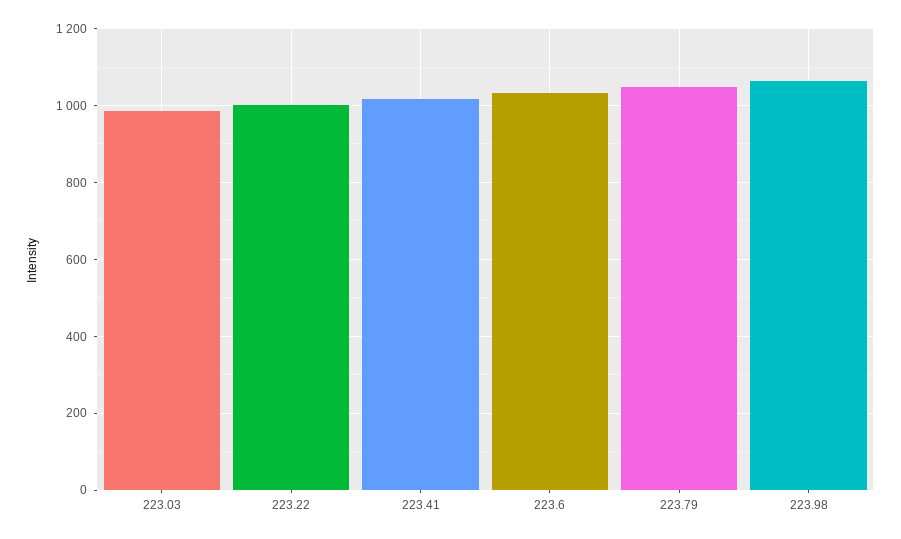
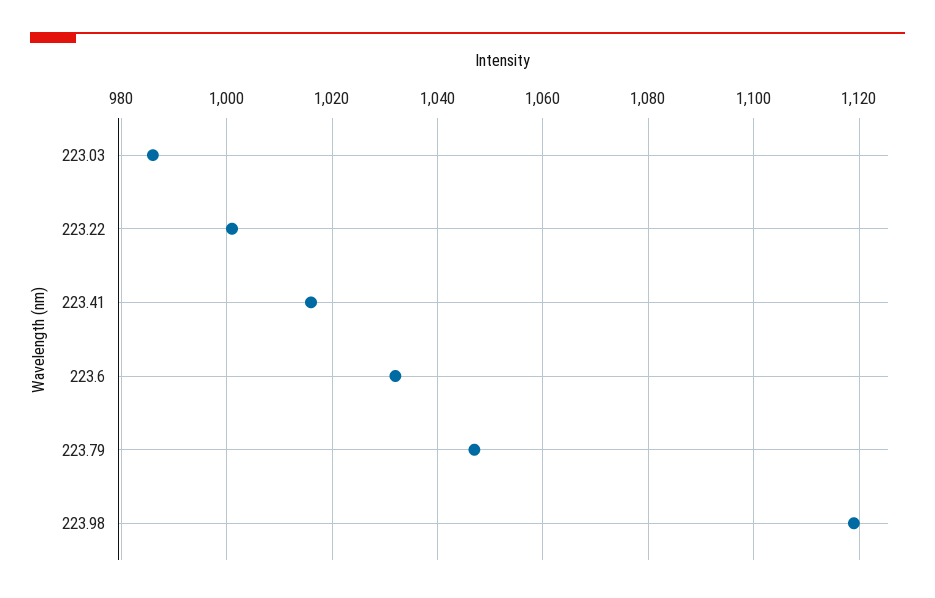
  {
    "223.03": 985,
    "223.22": 1000,
    "223.41": 1015,
    "223.6": 1030,
    "223.79": 1045,
-   "223.98": 1060
+   "223.98": 1120
  }

